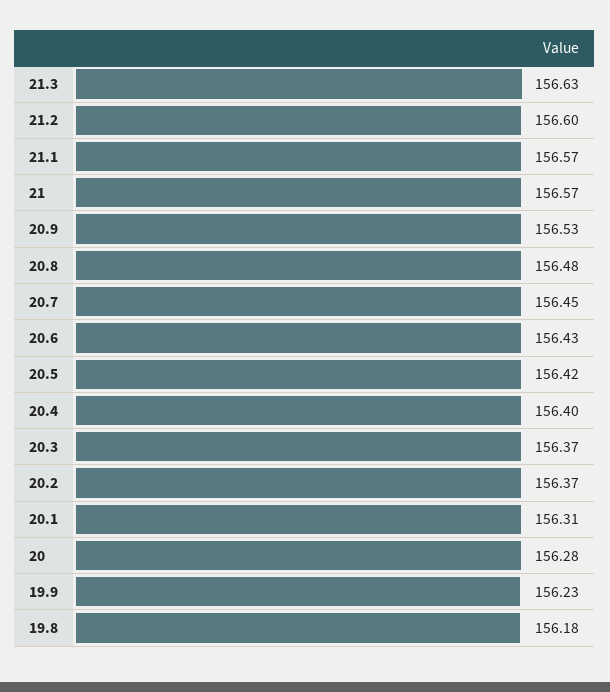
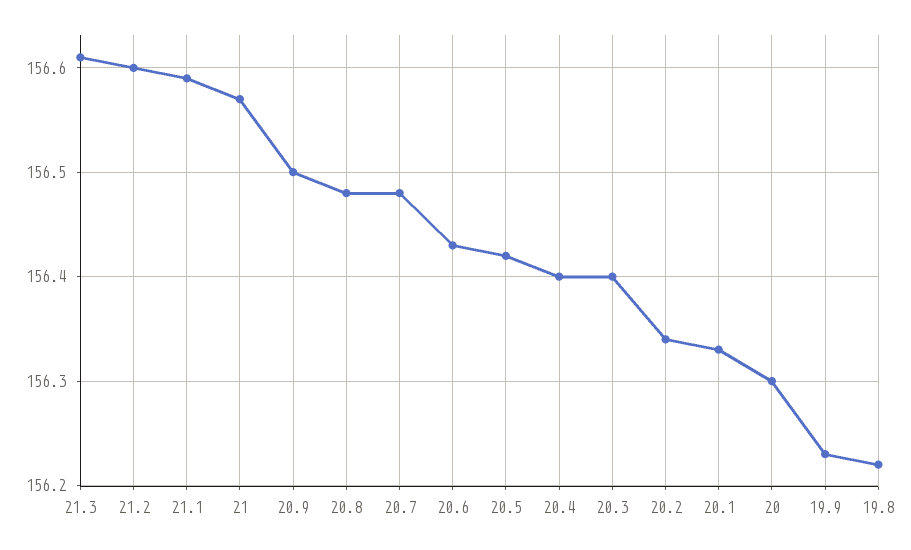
  {
-   "21.3": 156.63,
+   "21.3": 156.61,
    "21.2": 156.6,
-   "21.1": 156.57,
+   "21.1": 156.59,
    "21": 156.57,
-   "20.9": 156.53,
+   "20.9": 156.5,
    "20.8": 156.48,
-   "20.7": 156.45,
+   "20.7": 156.48,
    "20.6": 156.43,
    "20.5": 156.42,
    "20.4": 156.4,
-   "20.3": 156.37,
+   "20.3": 156.4,
-   "20.2": 156.37,
+   "20.2": 156.34,
-   "20.1": 156.31,
+   "20.1": 156.33,
-   "20": 156.28,
+   "20": 156.3,
    "19.9": 156.23,
-   "19.8": 156.18
+   "19.8": 156.22
  }

